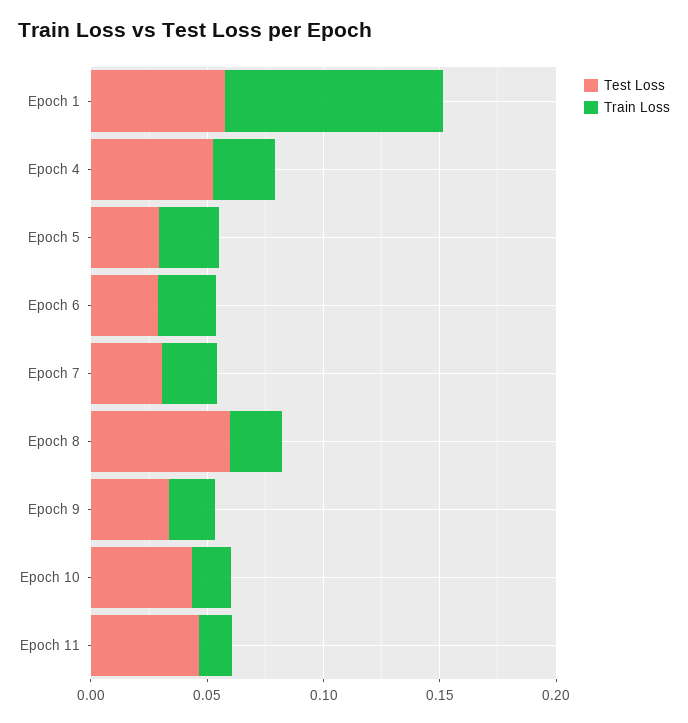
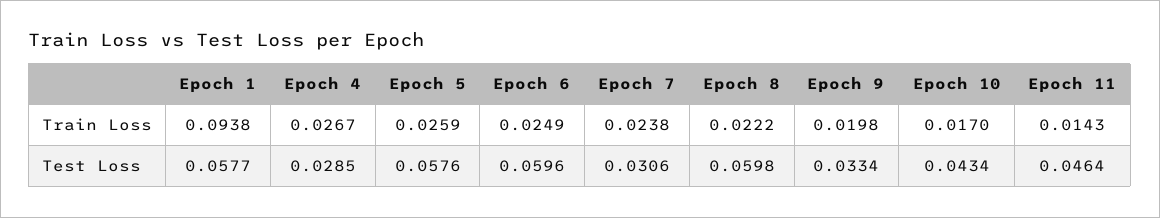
  {
    "Test Loss": {
      "Epoch 1": 0.0577,
-     "Epoch 4": 0.05,
+     "Epoch 4": 0.0285,
-     "Epoch 5": 0.03,
+     "Epoch 5": 0.0576,
-     "Epoch 6": 0.03,
+     "Epoch 6": 0.0596,
      "Epoch 7": 0.0306,
      "Epoch 8": 0.0598,
      "Epoch 9": 0.0334,
      "Epoch 10": 0.0434,
      "Epoch 11": 0.0464
    },
    "Train Loss": {
      "Epoch 1": 0.0938,
      "Epoch 4": 0.0267,
      "Epoch 5": 0.0259,
      "Epoch 6": 0.0249,
      "Epoch 7": 0.0238,
      "Epoch 8": 0.0222,
      "Epoch 9": 0.0198,
      "Epoch 10": 0.017,
      "Epoch 11": 0.0143
    }
  }

